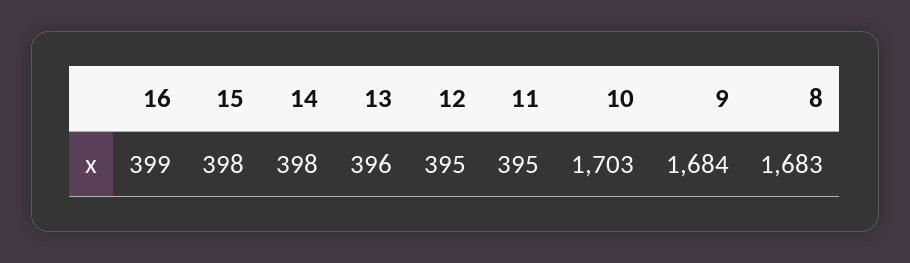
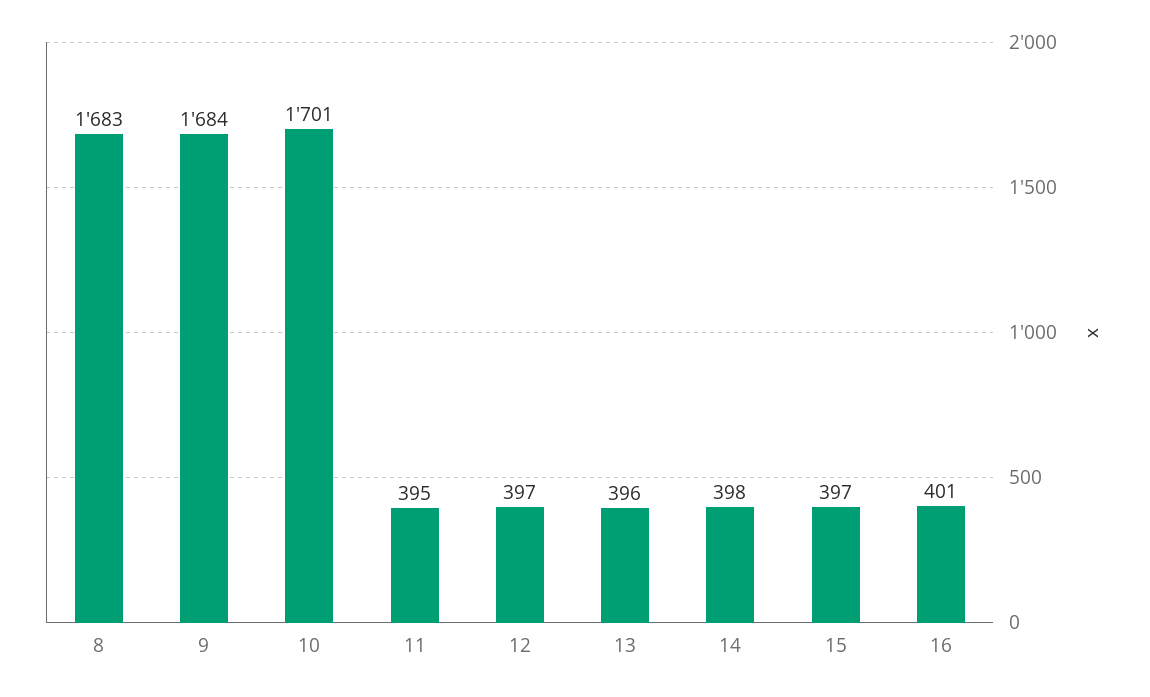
  {
-   "16": 399,
+   "16": 401,
-   "15": 398,
+   "15": 397,
    "14": 398,
    "13": 396,
-   "12": 395,
+   "12": 397,
    "11": 395,
-   "10": 1703,
+   "10": 1701,
    "9": 1684,
    "8": 1683
  }

